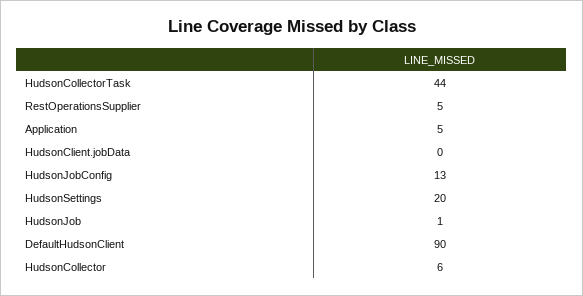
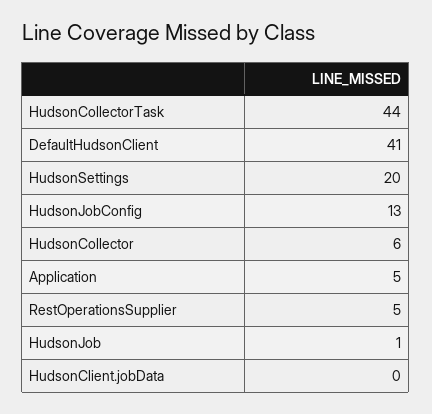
  {
    "HudsonCollectorTask": 44,
    "RestOperationsSupplier": 5,
    "Application": 5,
    "HudsonClient.jobData": 0,
    "HudsonJobConfig": 13,
    "HudsonSettings": 20,
    "HudsonJob": 1,
-   "DefaultHudsonClient": 90,
+   "DefaultHudsonClient": 41,
    "HudsonCollector": 6
  }

